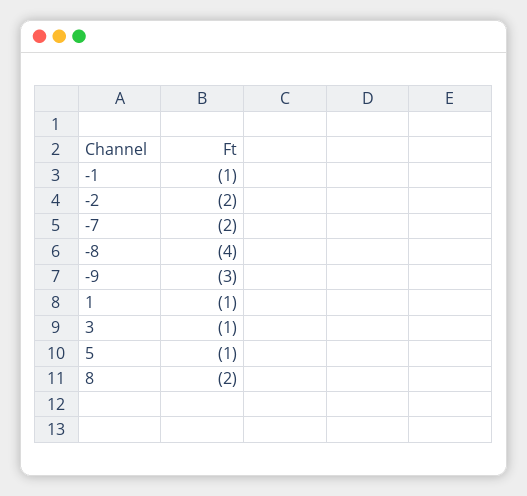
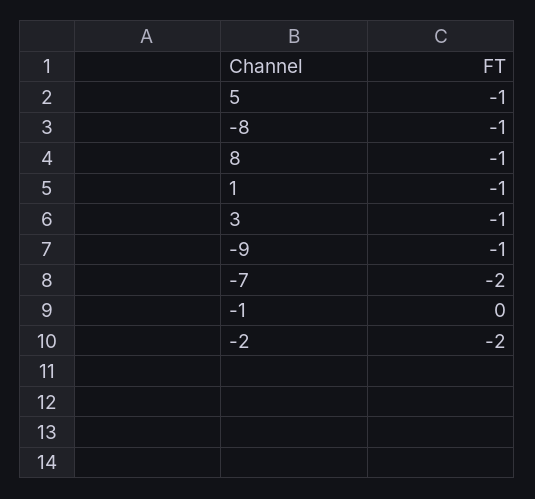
  {
-   "-1": -1,
+   "-1": 0,
    "-2": -2,
    "-7": -2,
-   "-8": -4,
+   "-8": -1,
-   "-9": -3,
+   "-9": -1,
    "1": -1,
    "3": -1,
    "5": -1,
-   "8": -2
+   "8": -1
  }

